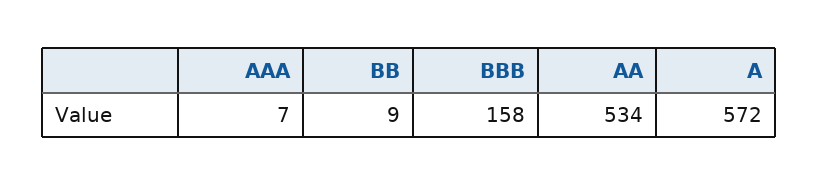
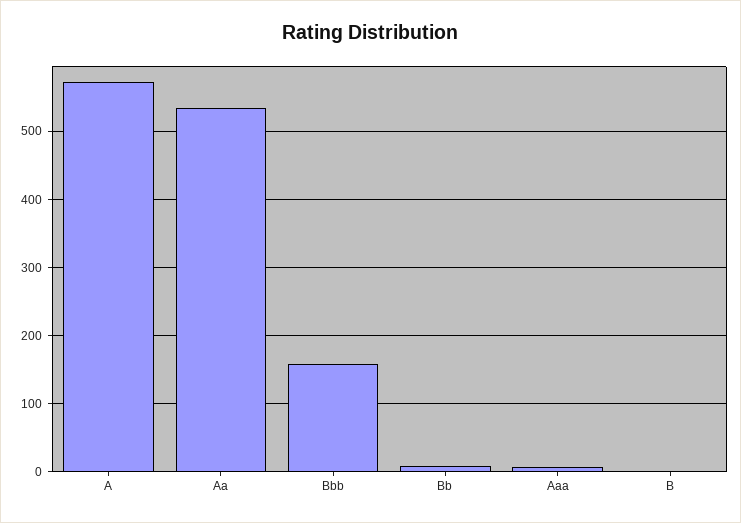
  {
    "AAA": 7,
    "BB": 9,
    "BBB": 158,
    "AA": 534,
-   "A": 572
+   "A": 572,
+   "B": 0
  }

